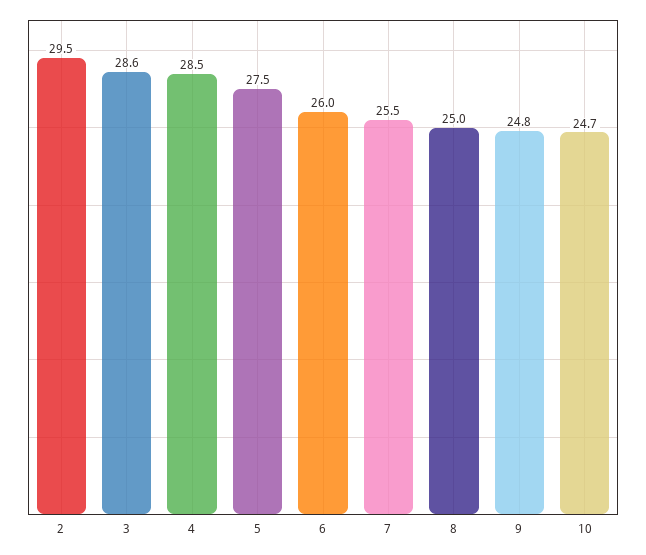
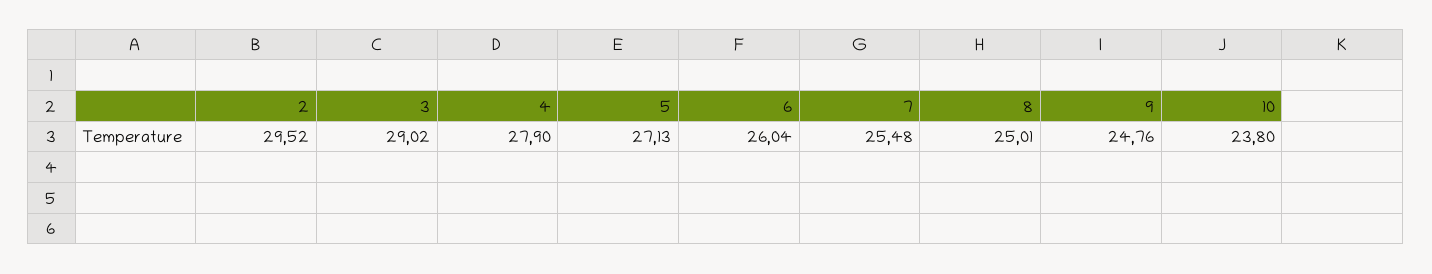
  {
    "2": 29.52,
-   "3": 28.6,
+   "3": 29.02,
-   "4": 28.5,
+   "4": 27.9,
-   "5": 27.5,
+   "5": 27.13,
    "6": 26.04,
    "7": 25.48,
    "8": 25.01,
    "9": 24.76,
-   "10": 24.7
+   "10": 23.8
  }

